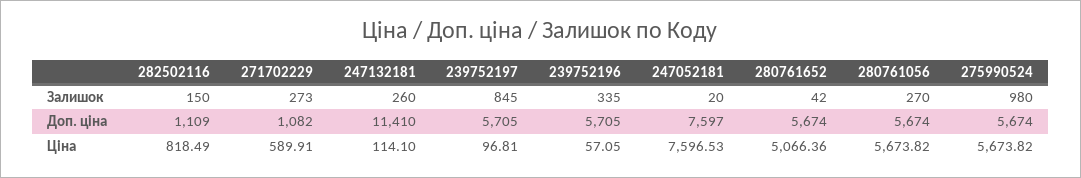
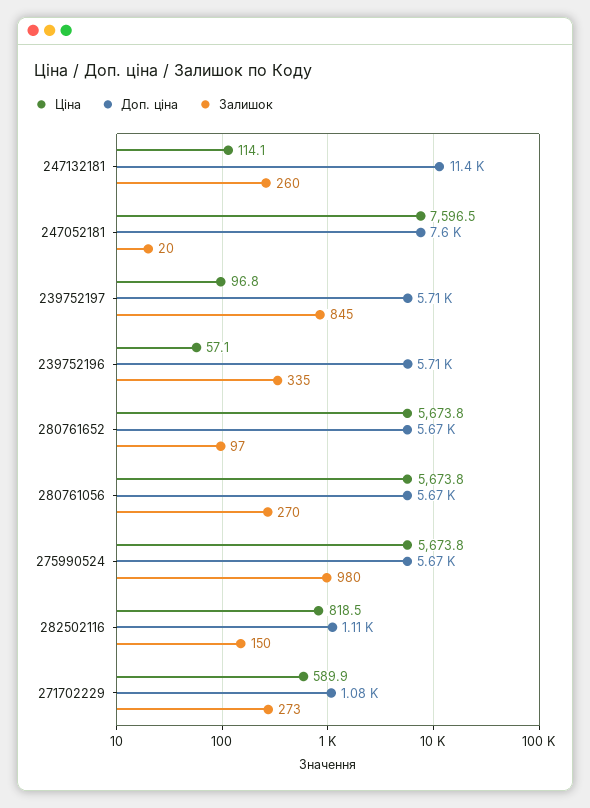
  {
    "Залишок": {
      "282502116": 150,
      "271702229": 273,
      "247132181": 260,
      "239752197": 845,
      "239752196": 335,
      "247052181": 20,
-     "280761652": 42,
+     "280761652": 97,
      "280761056": 270,
      "275990524": 980
    },
    "Доп. ціна": {
      "282502116": 1109,
      "271702229": 1082,
      "247132181": 11410,
      "239752197": 5705,
      "239752196": 5705,
      "247052181": 7597,
      "280761652": 5674,
      "280761056": 5674,
      "275990524": 5674
    },
    "Ціна": {
      "282502116": 818.49,
      "271702229": 589.91,
      "247132181": 114.1,
      "239752197": 96.81,
      "239752196": 57.05,
      "247052181": 7596.53,
-     "280761652": 5066.36,
+     "280761652": 5673.8,
      "280761056": 5673.82,
      "275990524": 5673.82
    }
  }

